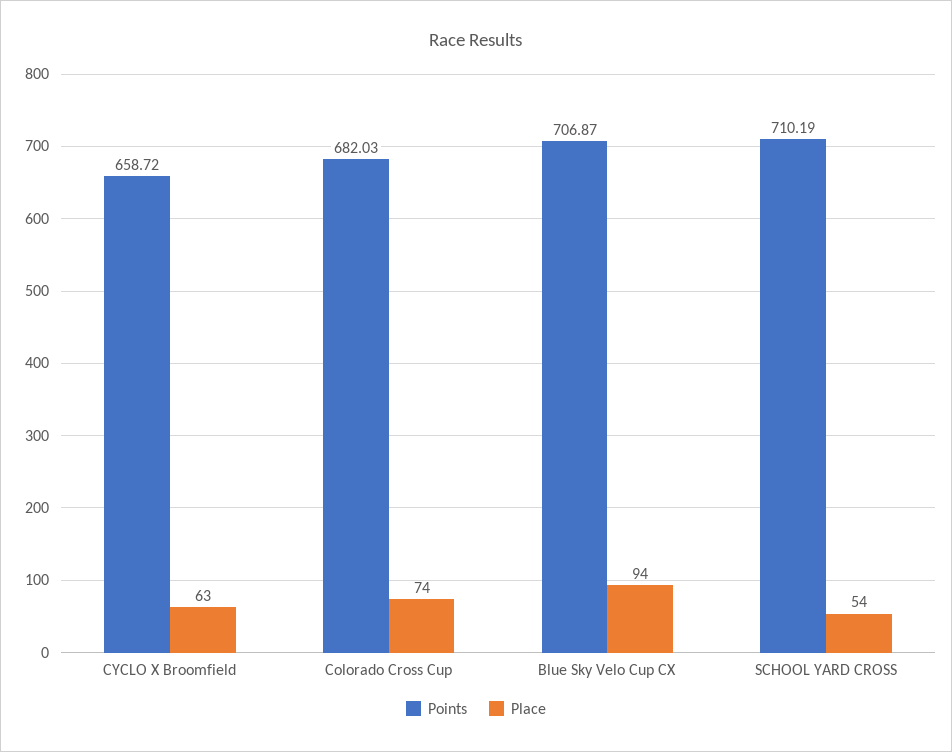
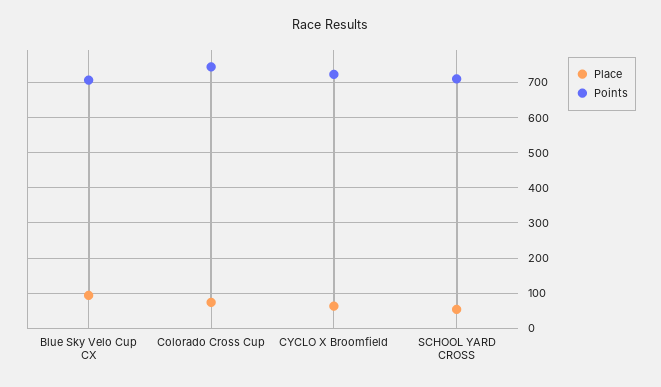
  {
    "Points": {
-     "CYCLO X Broomfield": 658.72,
+     "CYCLO X Broomfield": 720,
-     "Colorado Cross Cup": 682.03,
+     "Colorado Cross Cup": 740,
      "Blue Sky Velo Cup CX": 706.87,
      "SCHOOL YARD CROSS": 710.19
    },
    "Place": {
      "CYCLO X Broomfield": 63,
      "Colorado Cross Cup": 74,
      "Blue Sky Velo Cup CX": 94,
      "SCHOOL YARD CROSS": 54
    }
  }

